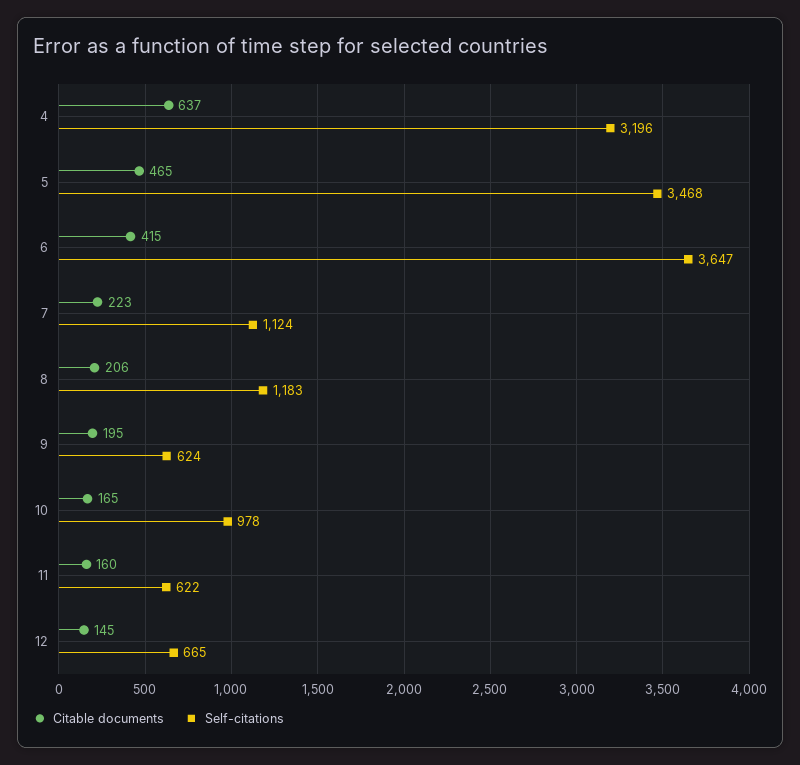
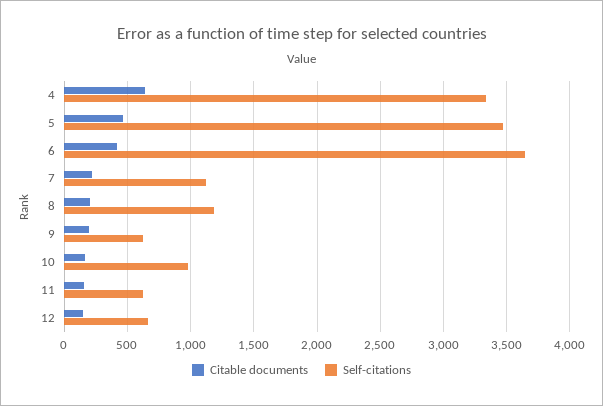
  {
    "Citable documents": {
      "4": 637,
      "5": 465,
      "6": 415,
      "7": 223,
      "8": 206,
      "9": 195,
      "10": 165,
      "11": 160,
      "12": 145
    },
    "Self-citations": {
-     "4": 3196,
+     "4": 3350,
      "5": 3468,
      "6": 3647,
      "7": 1124,
      "8": 1183,
      "9": 624,
      "10": 978,
      "11": 622,
      "12": 665
    }
  }

